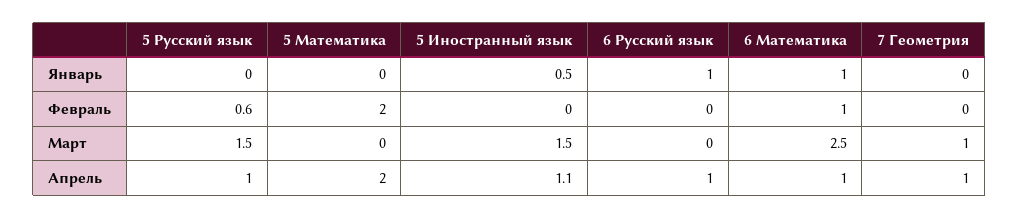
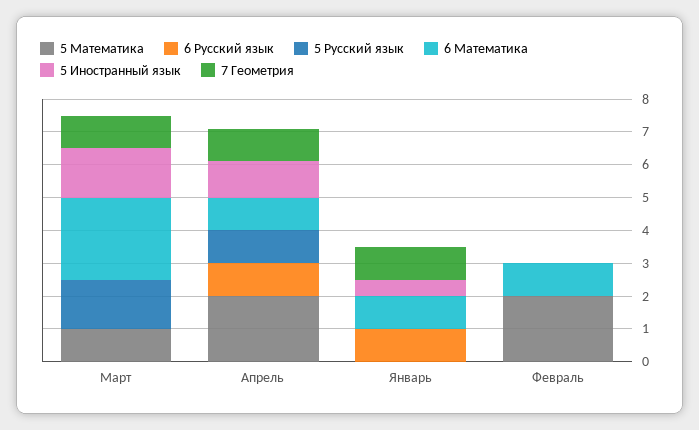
  {
    "5 Русский язык": {
      "Январь": 0,
-     "Февраль": 0.6,
+     "Февраль": 0,
      "Март": 1.5,
      "Апрель": 1
    },
    "5 Математика": {
      "Январь": 0,
      "Февраль": 2,
-     "Март": 0,
+     "Март": 1,
      "Апрель": 2
    },
    "5 Иностранный язык": {
      "Январь": 0.5,
      "Февраль": 0,
      "Март": 1.5,
      "Апрель": 1.1
    },
    "6 Русский язык": {
      "Январь": 1,
      "Февраль": 0,
      "Март": 0,
      "Апрель": 1
    },
    "6 Математика": {
      "Январь": 1,
      "Февраль": 1,
      "Март": 2.5,
      "Апрель": 1
    },
    "7 Геометрия": {
-     "Январь": 0,
+     "Январь": 1,
      "Февраль": 0,
      "Март": 1,
      "Апрель": 1
    }
  }

